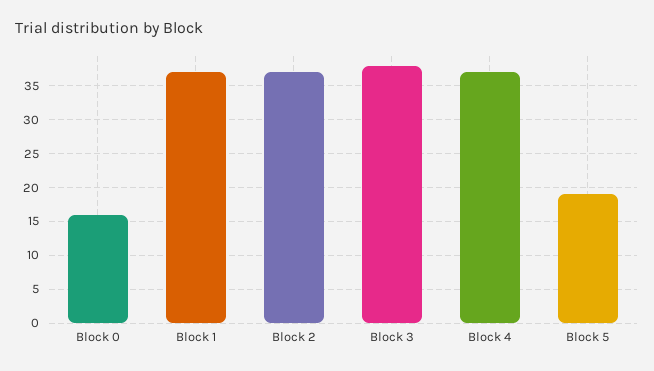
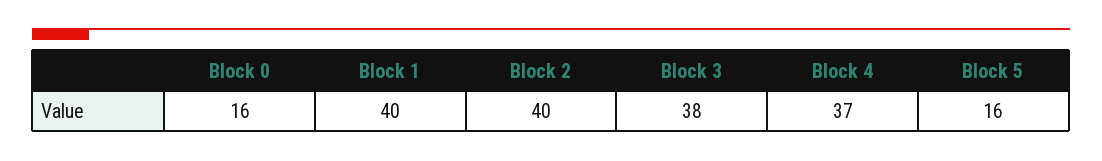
  {
    "Block 0": 16,
-   "Block 1": 37,
+   "Block 1": 40,
-   "Block 2": 37,
+   "Block 2": 40,
    "Block 3": 38,
    "Block 4": 37,
-   "Block 5": 19
+   "Block 5": 16
  }

